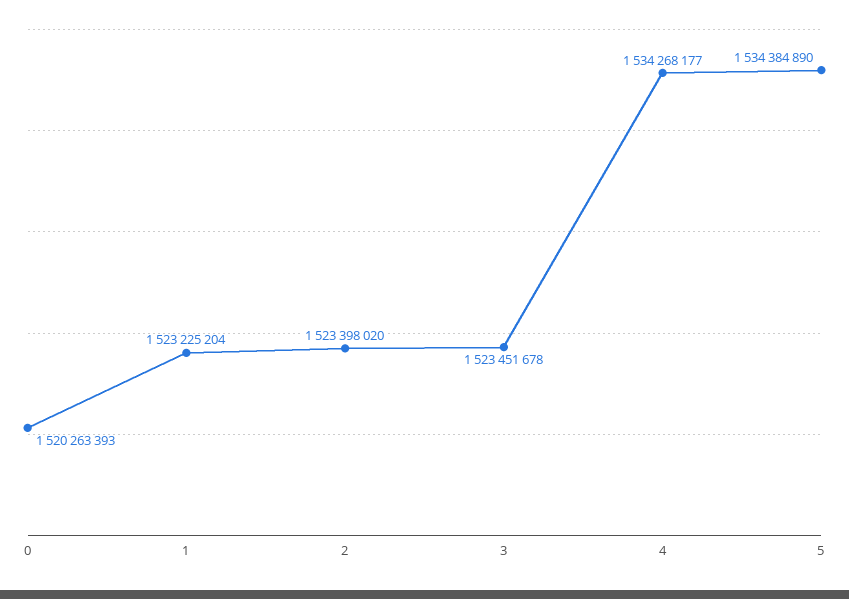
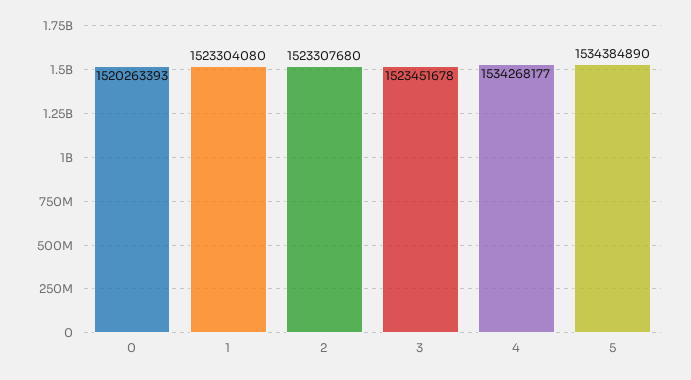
  {
    "0": 1520263393,
-   "1": 1523225204,
+   "1": 1523304080,
-   "2": 1523398020,
+   "2": 1523307680,
    "3": 1523451678,
    "4": 1534268177,
    "5": 1534384890
  }

